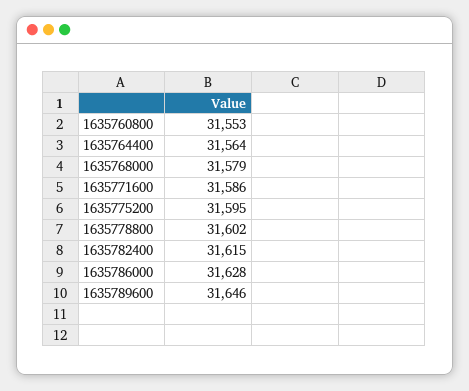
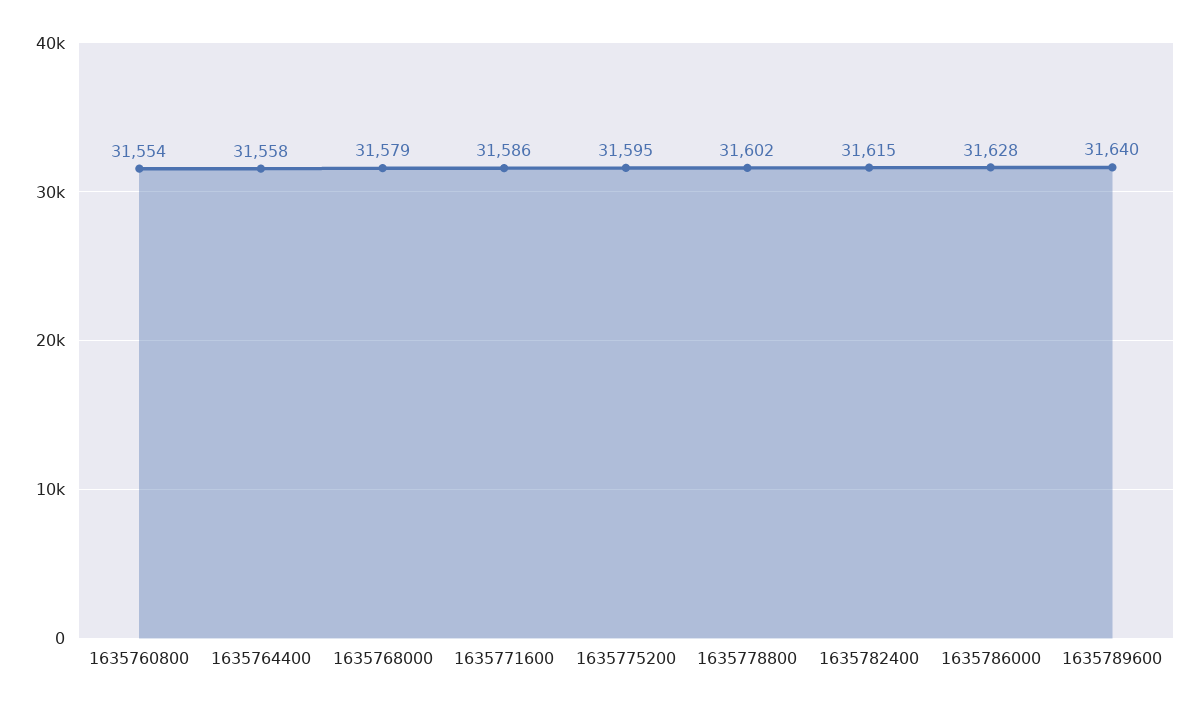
  {
-   "1635760800": 31553,
+   "1635760800": 31554,
-   "1635764400": 31564,
+   "1635764400": 31558,
    "1635768000": 31579,
    "1635771600": 31586,
    "1635775200": 31595,
    "1635778800": 31602,
    "1635782400": 31615,
    "1635786000": 31628,
-   "1635789600": 31646
+   "1635789600": 31640
  }

